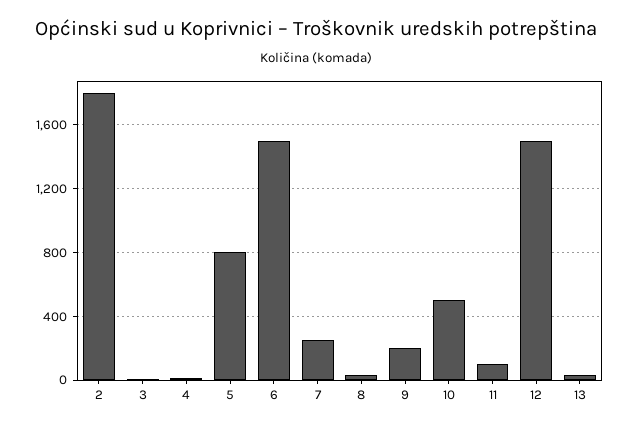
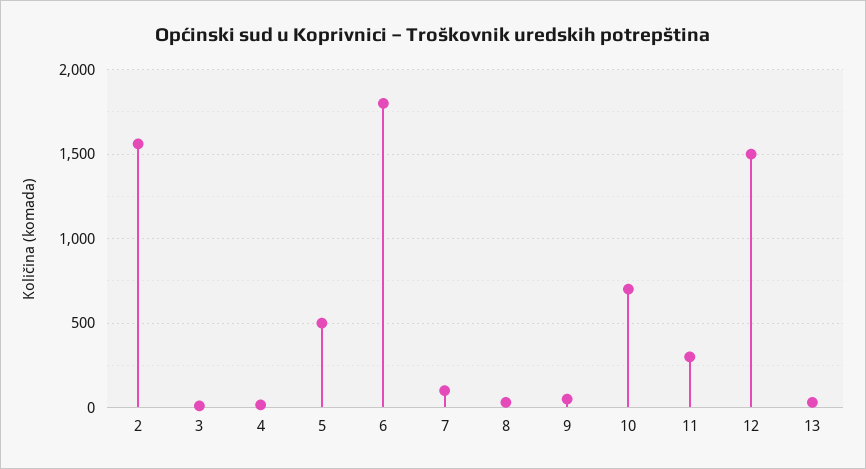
  {
-   "2": 1800,
+   "2": 1550,
    "3": 0,
    "4": 0,
-   "5": 800,
+   "5": 500,
-   "6": 1500,
+   "6": 1800,
-   "7": 250,
+   "7": 100,
    "8": 50,
-   "9": 200,
+   "9": 50,
-   "10": 500,
+   "10": 700,
-   "11": 100,
+   "11": 300,
    "12": 1500,
    "13": 50
  }

